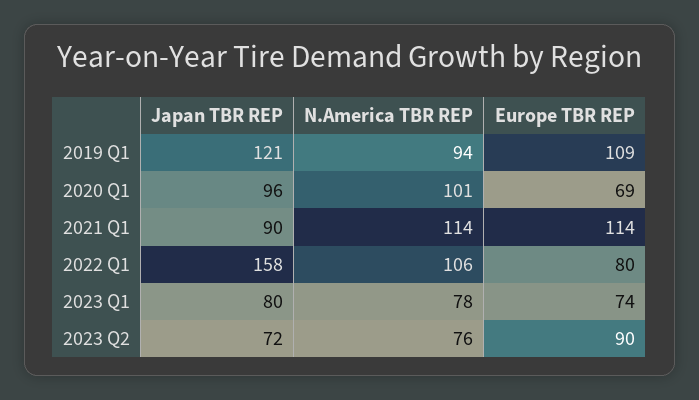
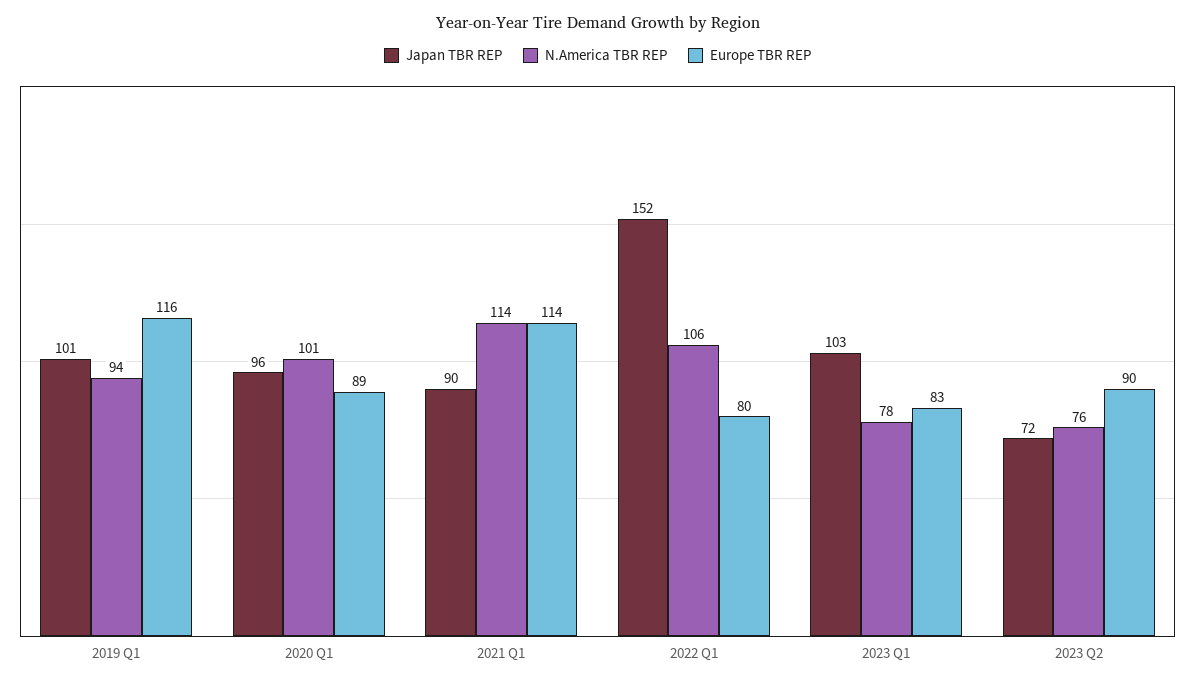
  {
    "Japan TBR REP": {
-     "2019 Q1": 121,
+     "2019 Q1": 101,
      "2020 Q1": 96,
      "2021 Q1": 90,
-     "2022 Q1": 158,
+     "2022 Q1": 152,
-     "2023 Q1": 80,
+     "2023 Q1": 103,
      "2023 Q2": 72
    },
    "N.America TBR REP": {
      "2019 Q1": 94,
      "2020 Q1": 101,
      "2021 Q1": 114,
      "2022 Q1": 106,
      "2023 Q1": 78,
      "2023 Q2": 76
    },
    "Europe TBR REP": {
-     "2019 Q1": 109,
+     "2019 Q1": 116,
-     "2020 Q1": 69,
+     "2020 Q1": 89,
      "2021 Q1": 114,
      "2022 Q1": 80,
-     "2023 Q1": 74,
+     "2023 Q1": 83,
      "2023 Q2": 90
    }
  }

